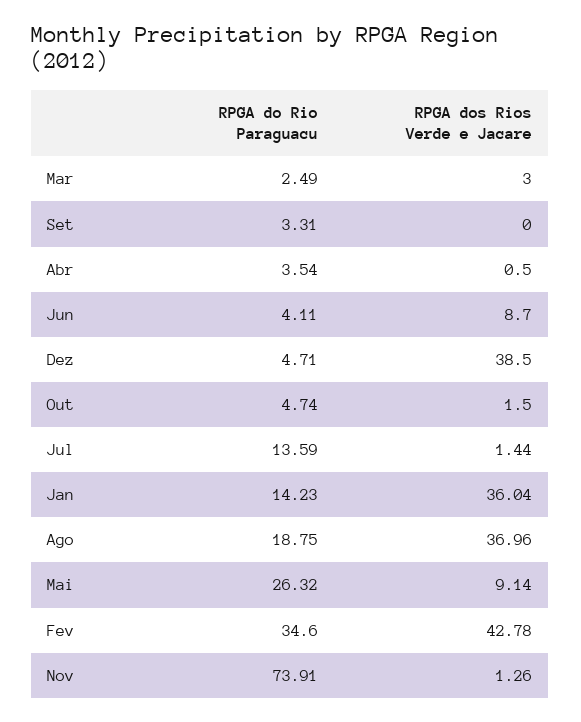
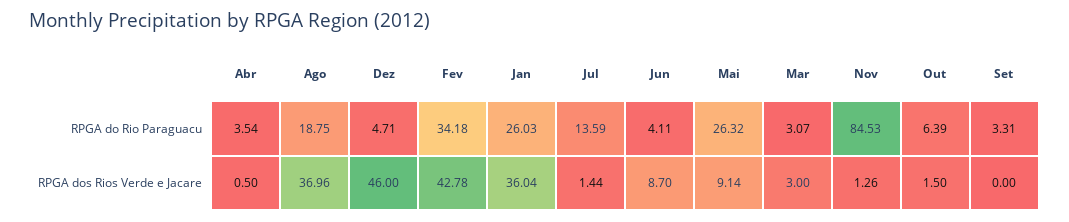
  {
    "RPGA do Rio Paraguacu": {
-     "Mar": 2.49,
+     "Mar": 3.07,
      "Set": 3.31,
      "Abr": 3.54,
      "Jun": 4.11,
      "Dez": 4.71,
-     "Out": 4.74,
+     "Out": 6.39,
      "Jul": 13.59,
-     "Jan": 14.23,
+     "Jan": 26.03,
      "Ago": 18.75,
      "Mai": 26.32,
-     "Fev": 34.6,
+     "Fev": 34.18,
-     "Nov": 73.91
+     "Nov": 84.53
    },
    "RPGA dos Rios Verde e Jacare": {
      "Mar": 3,
      "Set": 0,
      "Abr": 0.5,
      "Jun": 8.7,
-     "Dez": 38.5,
+     "Dez": 46,
      "Out": 1.5,
      "Jul": 1.44,
      "Jan": 36.04,
      "Ago": 36.96,
      "Mai": 9.14,
      "Fev": 42.78,
      "Nov": 1.26
    }
  }

